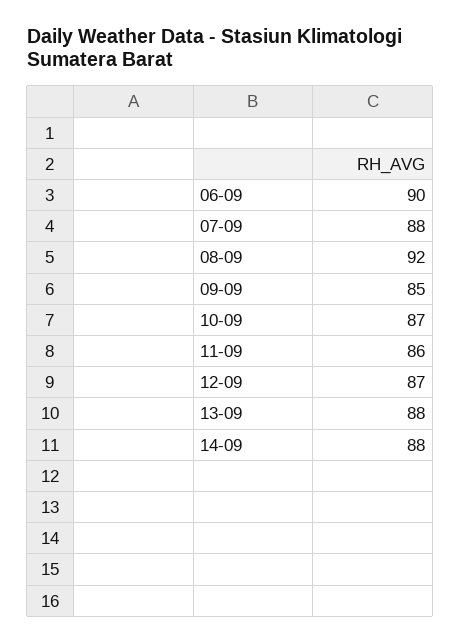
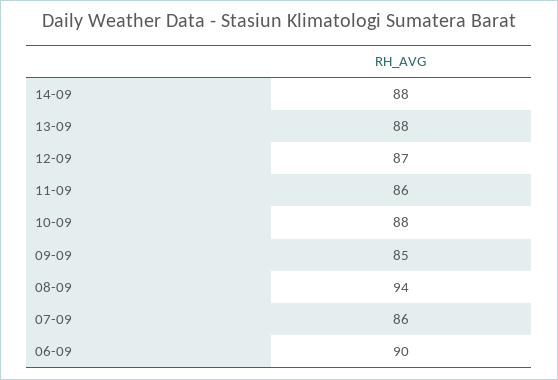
  {
    "06-09": 90,
-   "07-09": 88,
+   "07-09": 86,
-   "08-09": 92,
+   "08-09": 94,
    "09-09": 85,
-   "10-09": 87,
+   "10-09": 88,
    "11-09": 86,
    "12-09": 87,
    "13-09": 88,
    "14-09": 88
  }

